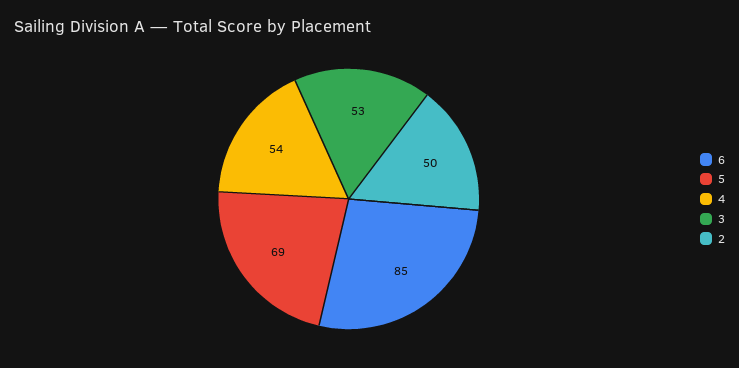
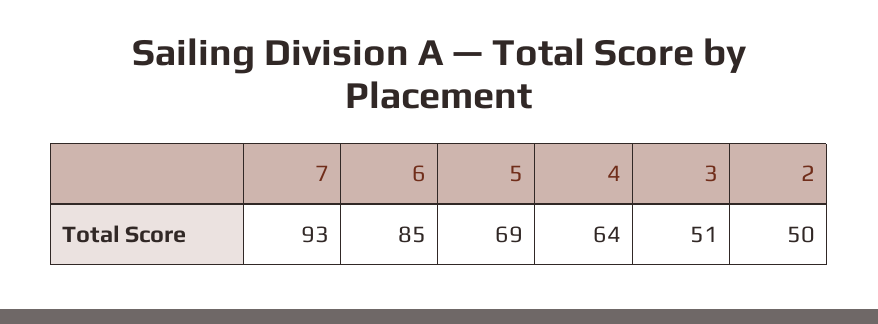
  {
    "6": 85,
    "5": 69,
-   "4": 54,
+   "4": 64,
-   "3": 53,
+   "3": 51,
-   "2": 50
+   "2": 50,
+   "7": 93
  }

